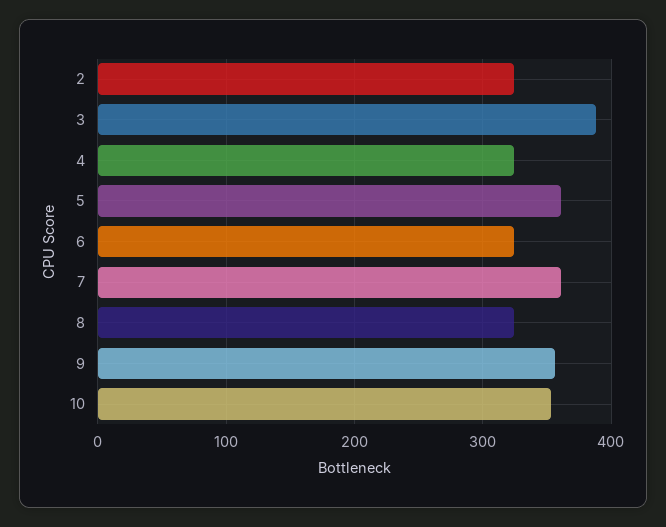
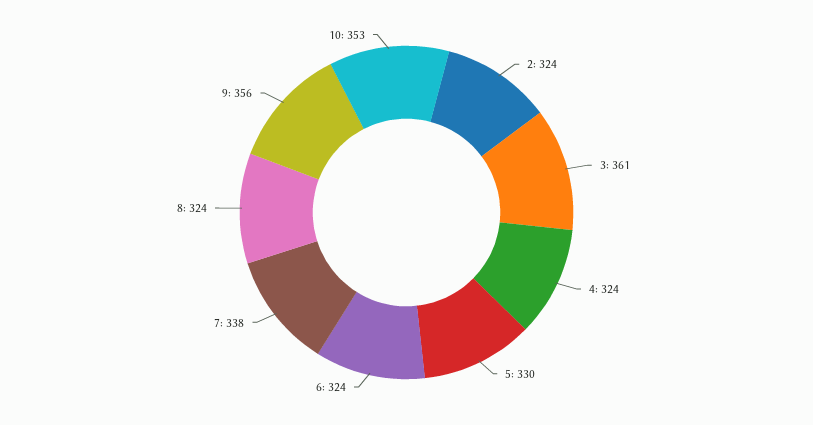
  {
    "2": 324,
-   "3": 390,
+   "3": 361,
    "4": 324,
-   "5": 360,
+   "5": 330,
    "6": 324,
-   "7": 360,
+   "7": 338,
    "8": 324,
    "9": 356,
    "10": 353
  }

